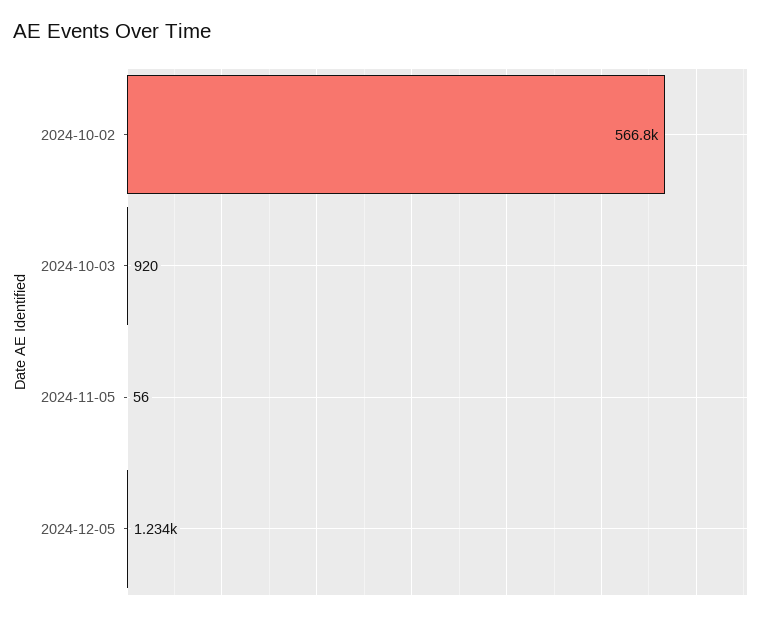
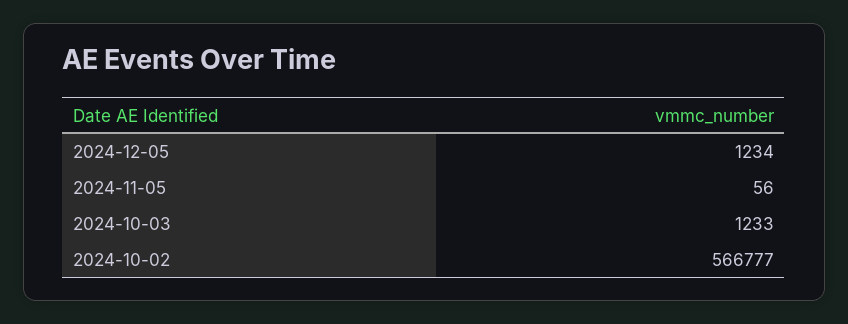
  {
    "2024-10-02": 566777,
-   "2024-10-03": 920,
+   "2024-10-03": 1233,
    "2024-11-05": 56,
    "2024-12-05": 1234
  }

